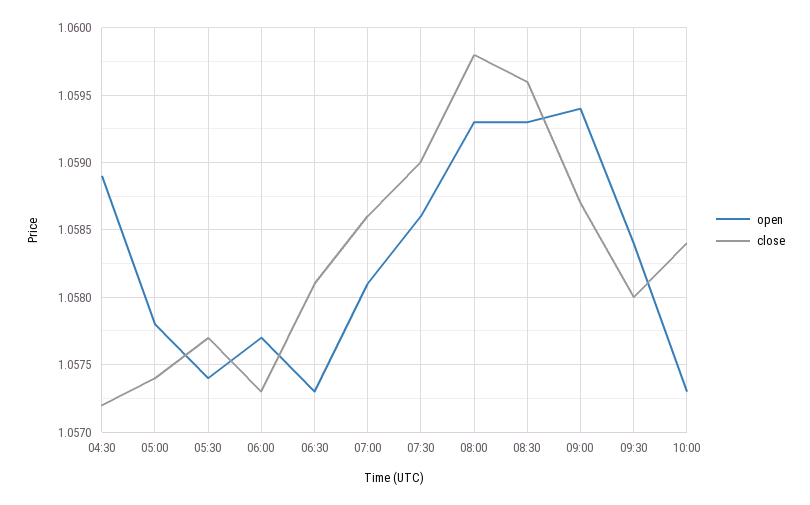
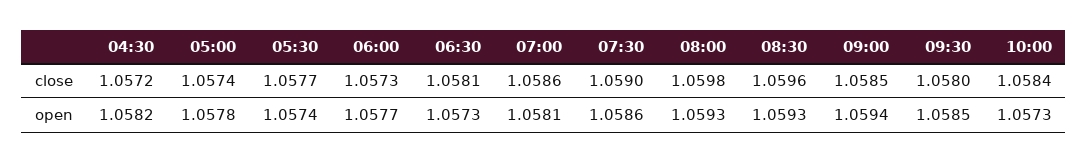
  {
    "open": {
-     "04:30": 1.0589,
+     "04:30": 1.0582,
      "05:00": 1.0578,
      "05:30": 1.0574,
      "06:00": 1.0577,
      "06:30": 1.0573,
      "07:00": 1.0581,
      "07:30": 1.0586,
      "08:00": 1.0593,
      "08:30": 1.0593,
      "09:00": 1.0594,
-     "09:30": 1.0584,
+     "09:30": 1.0585,
      "10:00": 1.0573
    },
    "close": {
      "04:30": 1.0572,
      "05:00": 1.0574,
      "05:30": 1.0577,
      "06:00": 1.0573,
      "06:30": 1.0581,
      "07:00": 1.0586,
      "07:30": 1.059,
      "08:00": 1.0598,
      "08:30": 1.0596,
-     "09:00": 1.0587,
+     "09:00": 1.0585,
      "09:30": 1.058,
      "10:00": 1.0584
    }
  }

